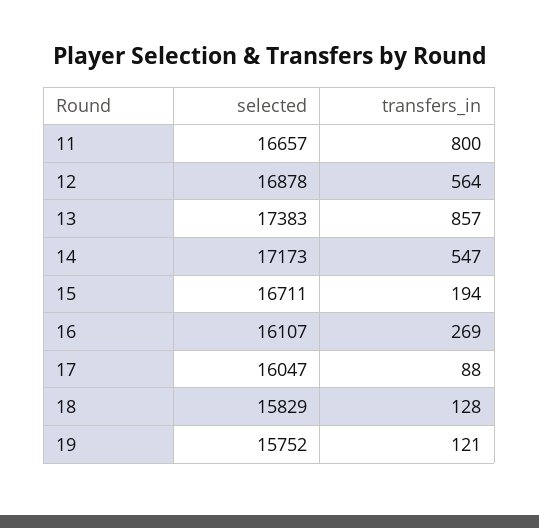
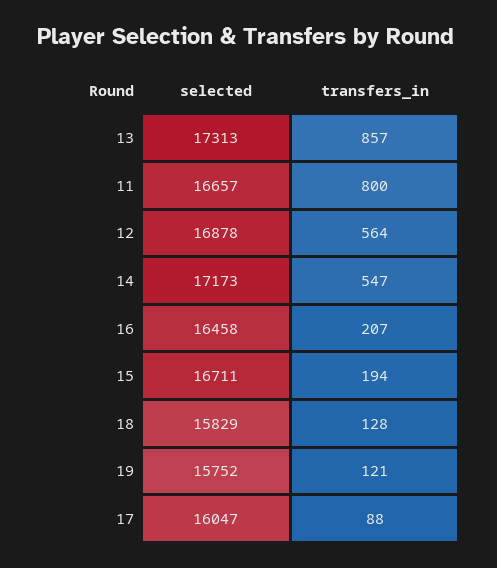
  {
    "selected": {
      "11": 16657,
      "12": 16878,
-     "13": 17383,
+     "13": 17313,
      "14": 17173,
      "15": 16711,
-     "16": 16107,
+     "16": 16458,
      "17": 16047,
      "18": 15829,
      "19": 15752
    },
    "transfers_in": {
      "11": 800,
      "12": 564,
      "13": 857,
      "14": 547,
      "15": 194,
-     "16": 269,
+     "16": 207,
      "17": 88,
      "18": 128,
      "19": 121
    }
  }

